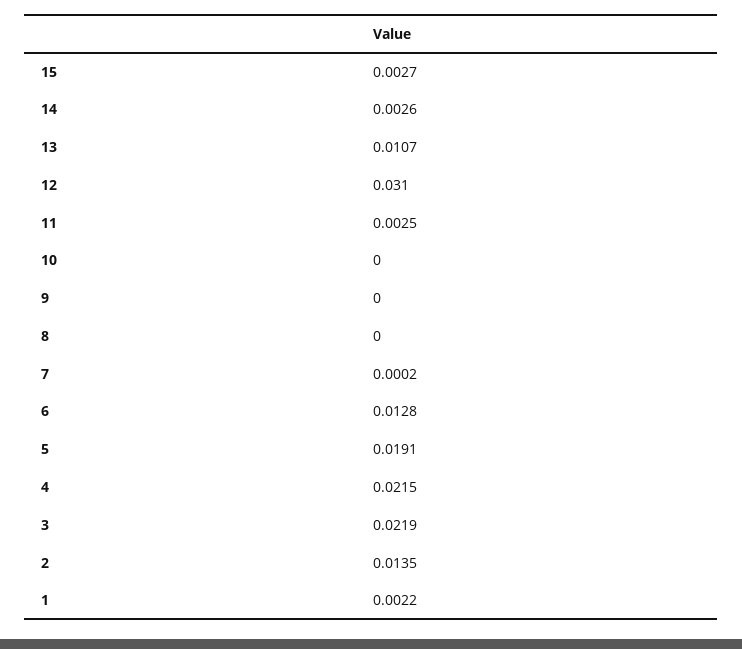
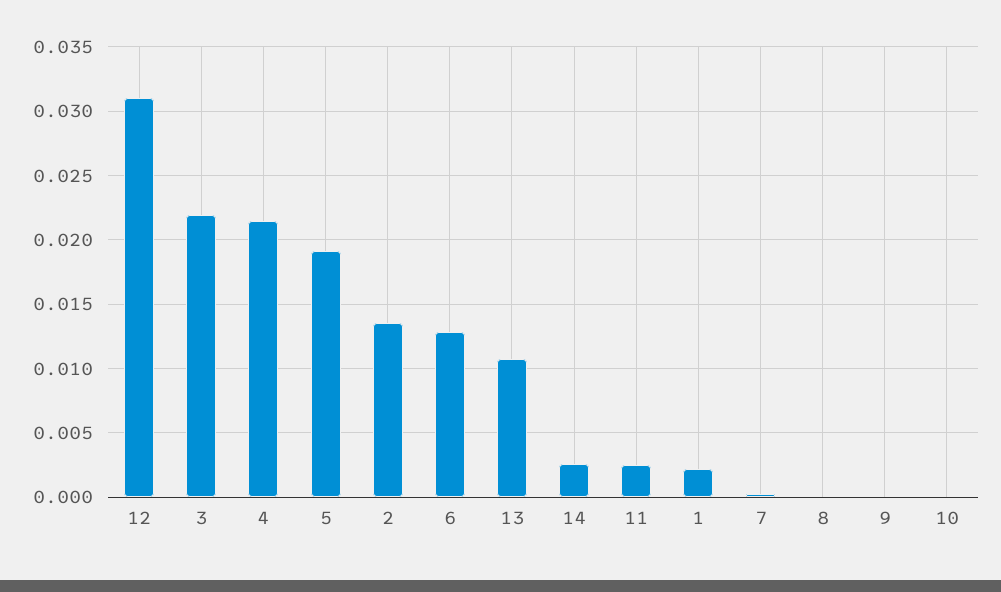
  {
-   "15": 0.0027,
    "14": 0.0026,
    "13": 0.0107,
    "12": 0.031,
    "11": 0.0025,
    "10": 0,
    "9": 0,
    "8": 0,
    "7": 0.0002,
    "6": 0.0128,
    "5": 0.0191,
    "4": 0.0215,
    "3": 0.0219,
    "2": 0.0135,
    "1": 0.0022
  }

